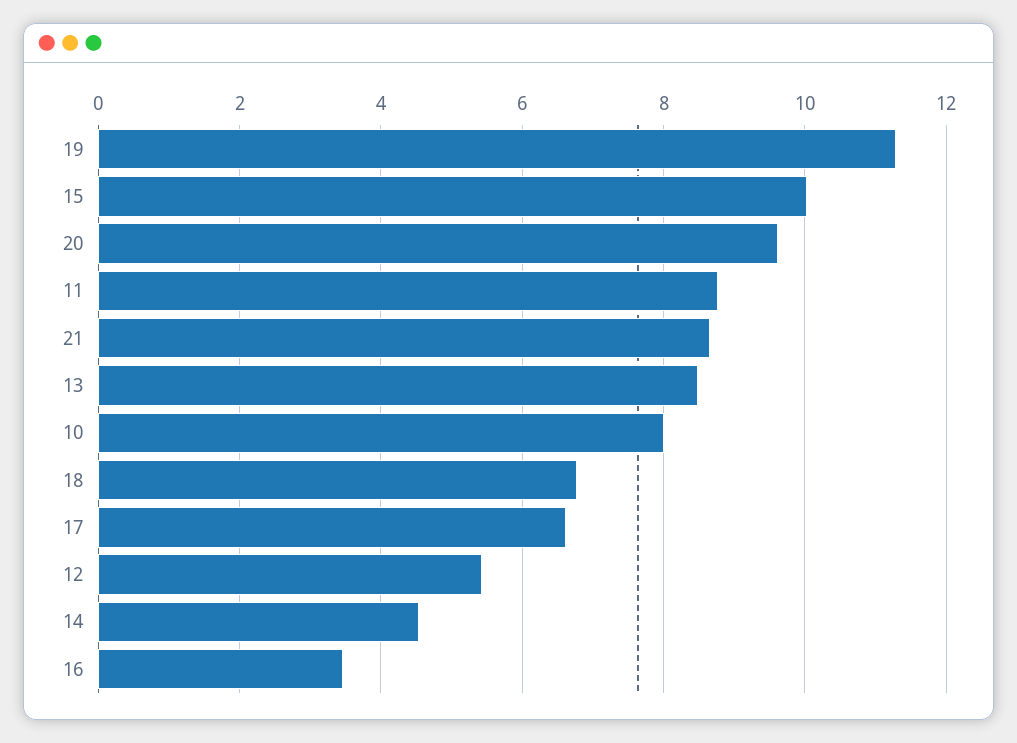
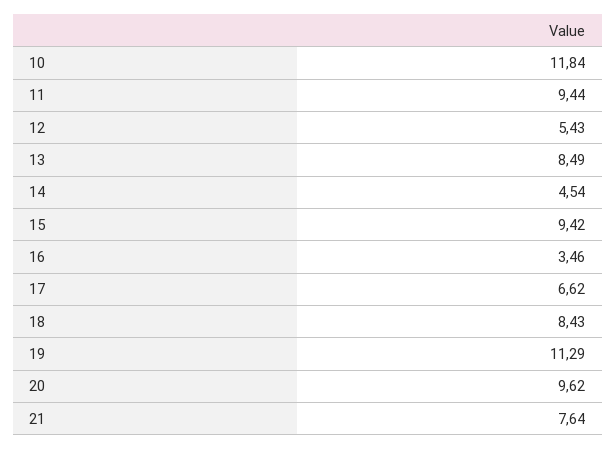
  {
    "19": 11.29,
-   "15": 10,
+   "15": 9.42,
    "20": 9.62,
-   "11": 8.8,
+   "11": 9.44,
-   "21": 8.6,
+   "21": 7.64,
    "13": 8.49,
-   "10": 8,
+   "10": 11.84,
-   "18": 6.8,
+   "18": 8.43,
    "17": 6.62,
    "12": 5.43,
    "14": 4.54,
    "16": 3.46
  }

